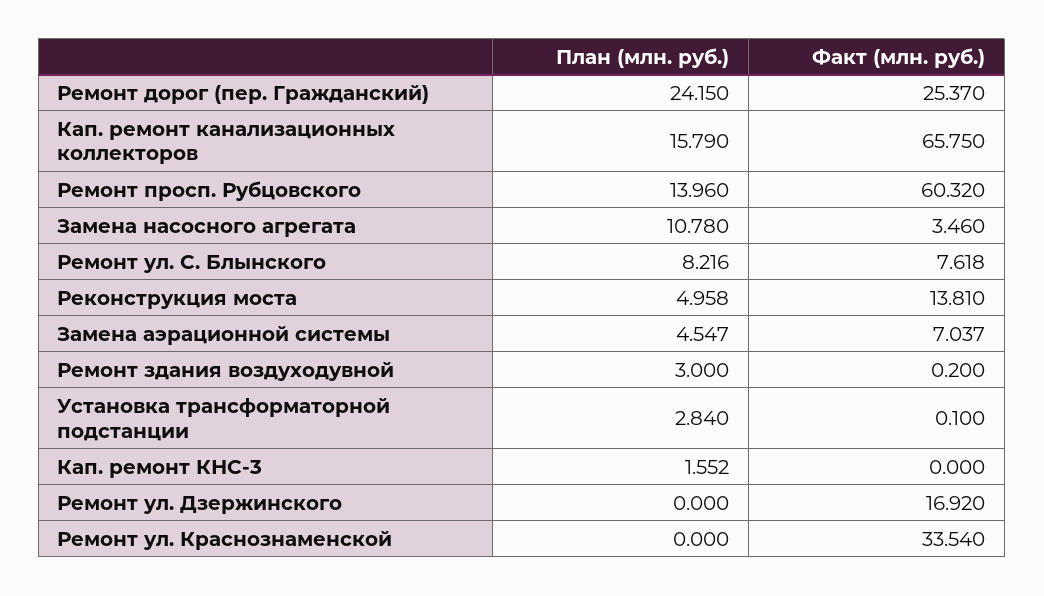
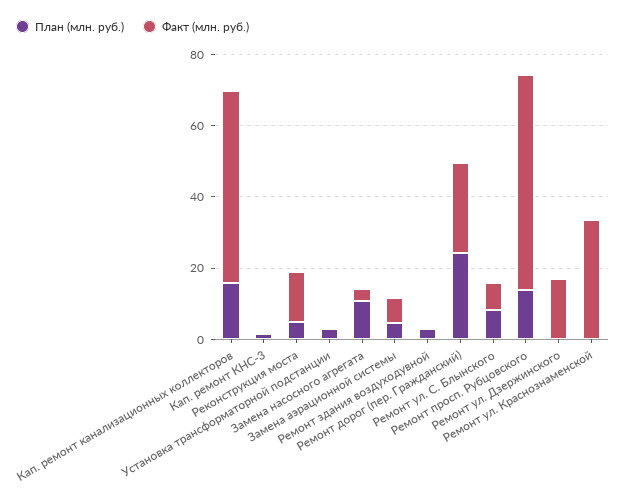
  {
    "План (млн. руб.)": {
      "Ремонт дорог (пер. Гражданский)": 24.15,
      "Кап. ремонт канализационных коллекторов": 15.79,
      "Ремонт просп. Рубцовского": 13.96,
      "Замена насосного агрегата": 10.78,
      "Ремонт ул. С. Блынского": 8.216,
      "Реконструкция моста": 4.958,
      "Замена аэрационной системы": 4.547,
      "Ремонт здания воздуходувной": 3,
      "Установка трансформаторной подстанции": 2.84,
      "Кап. ремонт КНС-3": 1.552,
      "Ремонт ул. Дзержинского": 0,
      "Ремонт ул. Краснознаменской": 0
    },
    "Факт (млн. руб.)": {
      "Ремонт дорог (пер. Гражданский)": 25.37,
-     "Кап. ремонт канализационных коллекторов": 65.75,
+     "Кап. ремонт канализационных коллекторов": 55,
      "Ремонт просп. Рубцовского": 60.32,
      "Замена насосного агрегата": 3.46,
      "Ремонт ул. С. Блынского": 7.618,
      "Реконструкция моста": 13.81,
      "Замена аэрационной системы": 7.037,
      "Ремонт здания воздуходувной": 0.2,
      "Установка трансформаторной подстанции": 0.1,
      "Кап. ремонт КНС-3": 0,
      "Ремонт ул. Дзержинского": 16.92,
      "Ремонт ул. Краснознаменской": 33.54
    }
  }

